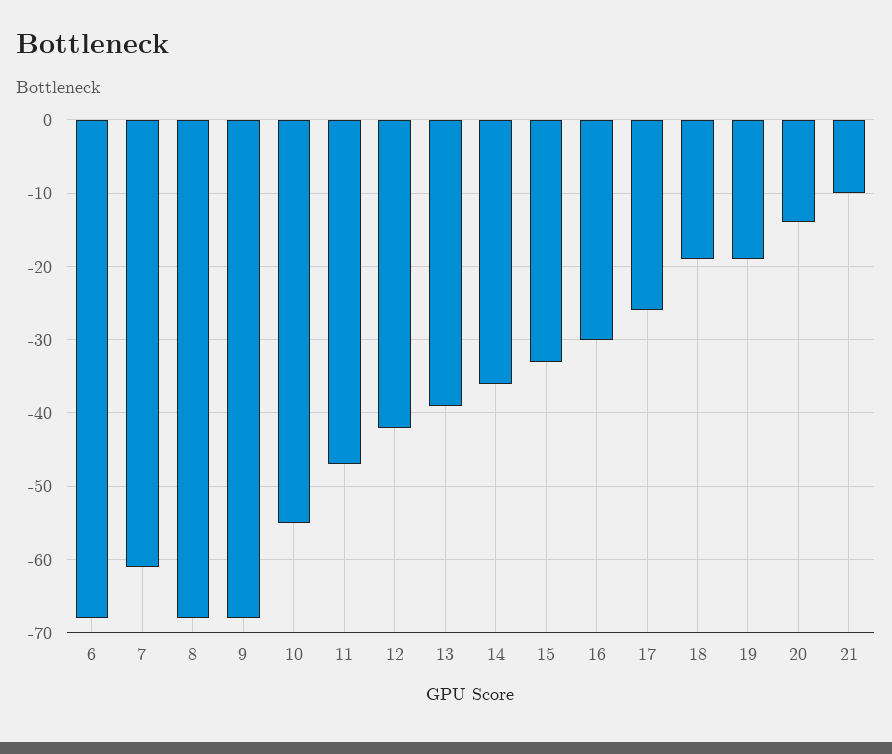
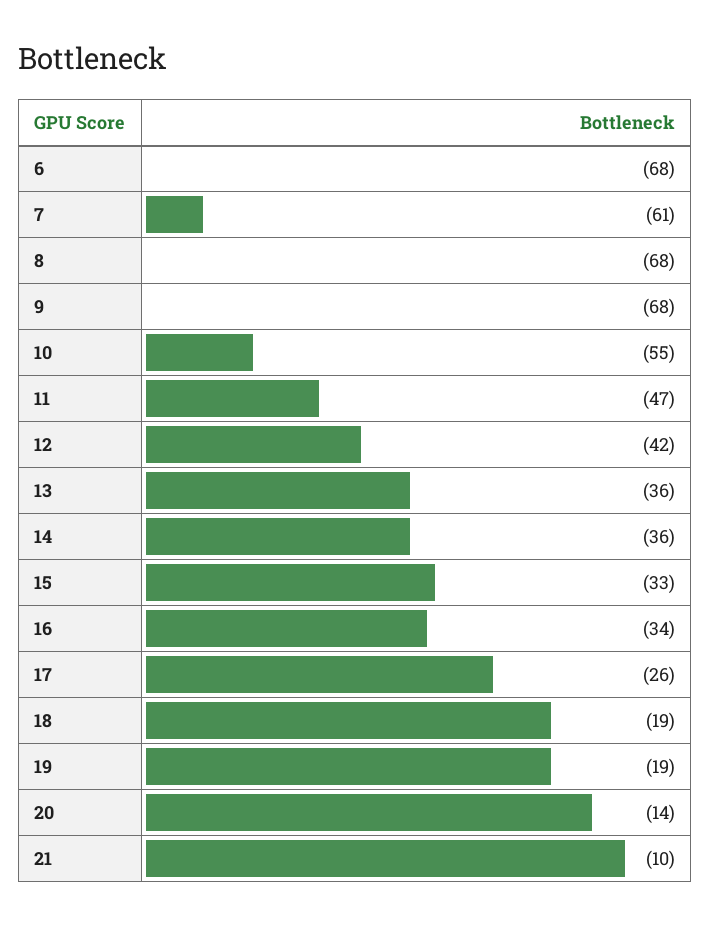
  {
    "6": -68,
    "7": -61,
    "8": -68,
    "9": -68,
    "10": -55,
    "11": -47,
    "12": -42,
-   "13": -39,
+   "13": -36,
    "14": -36,
    "15": -33,
-   "16": -30,
+   "16": -34,
    "17": -26,
    "18": -19,
    "19": -19,
    "20": -14,
    "21": -10
  }

